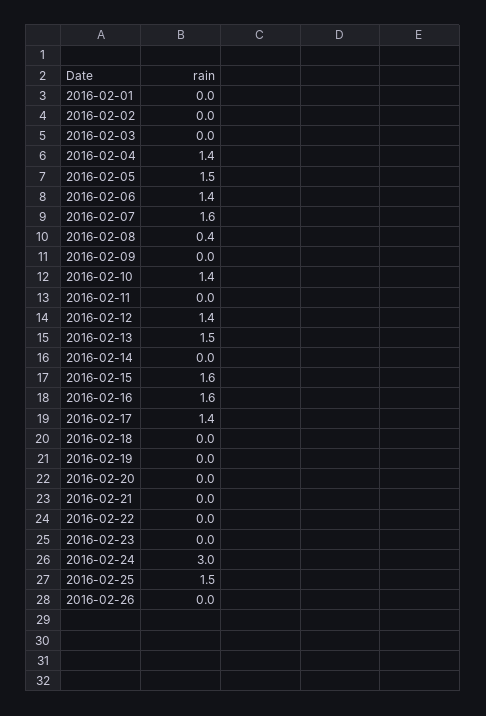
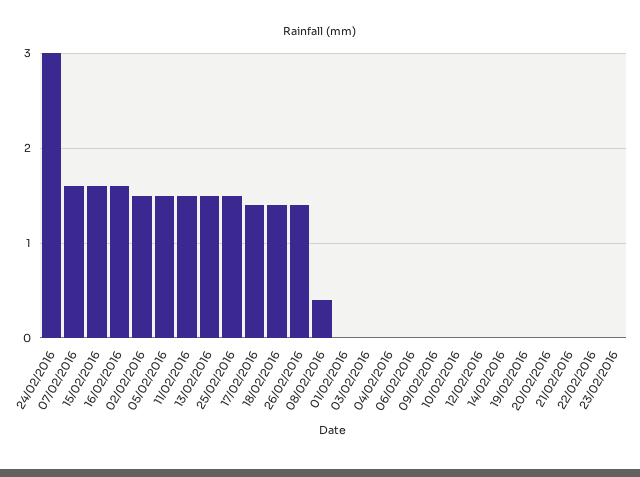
  {
    "2016-02-01": 0,
-   "2016-02-02": 0,
+   "2016-02-02": 1.5,
    "2016-02-03": 0,
-   "2016-02-04": 1.4,
+   "2016-02-04": 0,
    "2016-02-05": 1.5,
-   "2016-02-06": 1.4,
+   "2016-02-06": 0,
    "2016-02-07": 1.6,
    "2016-02-08": 0.4,
    "2016-02-09": 0,
-   "2016-02-10": 1.4,
+   "2016-02-10": 0,
-   "2016-02-11": 0,
+   "2016-02-11": 1.5,
-   "2016-02-12": 1.4,
+   "2016-02-12": 0,
    "2016-02-13": 1.5,
    "2016-02-14": 0,
    "2016-02-15": 1.6,
    "2016-02-16": 1.6,
    "2016-02-17": 1.4,
-   "2016-02-18": 0,
+   "2016-02-18": 1.4,
    "2016-02-19": 0,
    "2016-02-20": 0,
    "2016-02-21": 0,
    "2016-02-22": 0,
    "2016-02-23": 0,
    "2016-02-24": 3,
    "2016-02-25": 1.5,
-   "2016-02-26": 0
+   "2016-02-26": 1.4
  }

